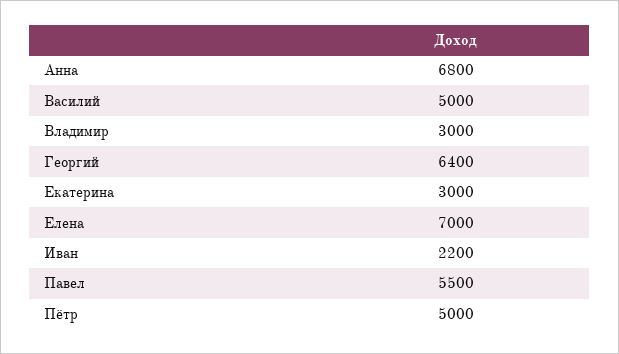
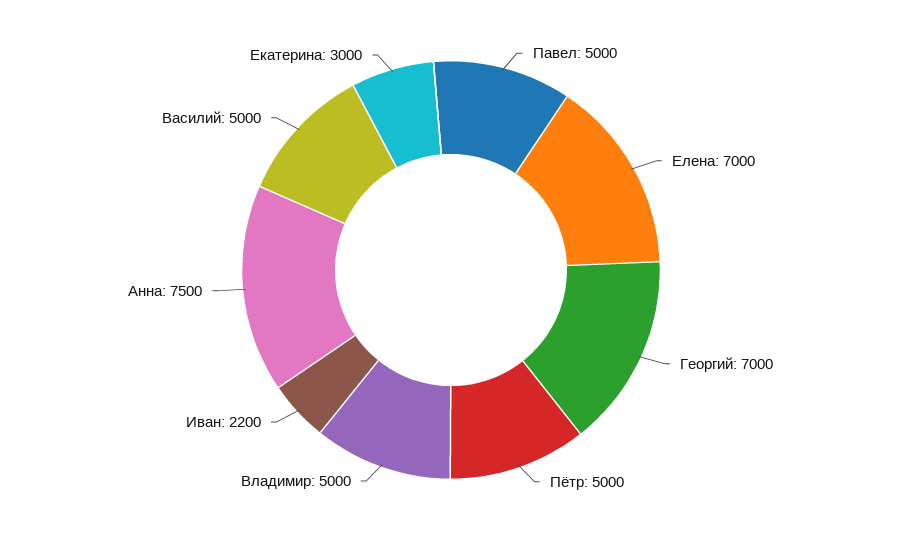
  {
-   "Анна": 6800,
+   "Анна": 7500,
    "Василий": 5000,
-   "Владимир": 3000,
+   "Владимир": 5000,
-   "Георгий": 6400,
+   "Георгий": 7000,
    "Екатерина": 3000,
    "Елена": 7000,
    "Иван": 2200,
-   "Павел": 5500,
+   "Павел": 5000,
    "Пётр": 5000
  }

